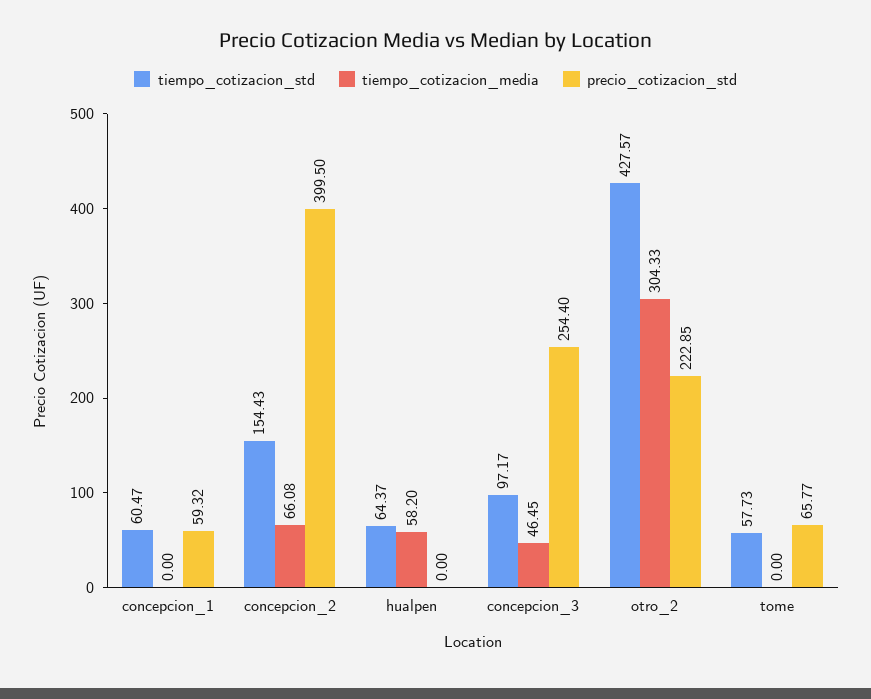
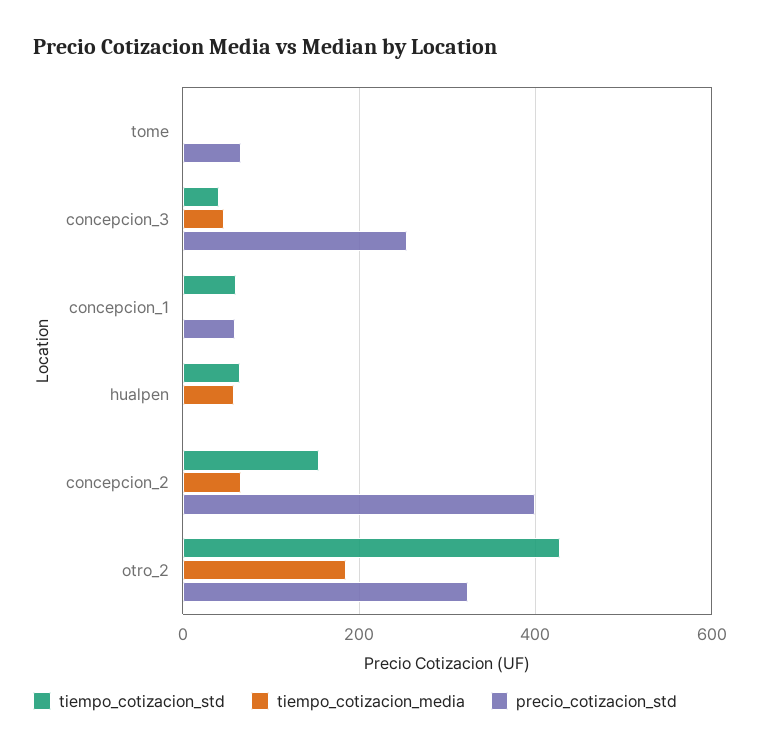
  {
    "tiempo_cotizacion_std": {
      "concepcion_1": 60.47,
      "concepcion_2": 154.43,
      "hualpen": 64.37,
-     "concepcion_3": 97.17,
+     "concepcion_3": 40,
      "otro_2": 427.57,
-     "tome": 57.73
+     "tome": 0
    },
    "tiempo_cotizacion_media": {
      "concepcion_1": 0,
      "concepcion_2": 66.08,
      "hualpen": 58.2,
      "concepcion_3": 46.45,
-     "otro_2": 304.33,
+     "otro_2": 180,
      "tome": 0
    },
    "precio_cotizacion_std": {
      "concepcion_1": 59.32,
      "concepcion_2": 399.5,
      "hualpen": 0,
      "concepcion_3": 254.4,
-     "otro_2": 222.85,
+     "otro_2": 320,
      "tome": 65.77
    }
  }

